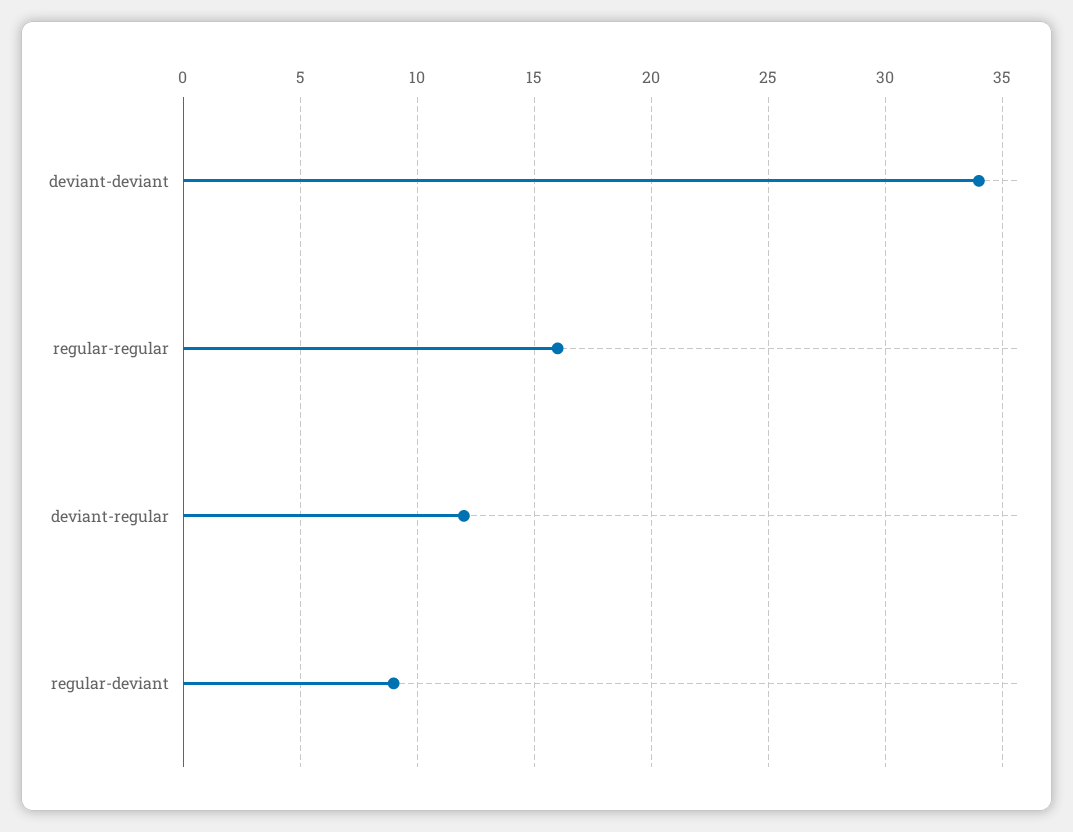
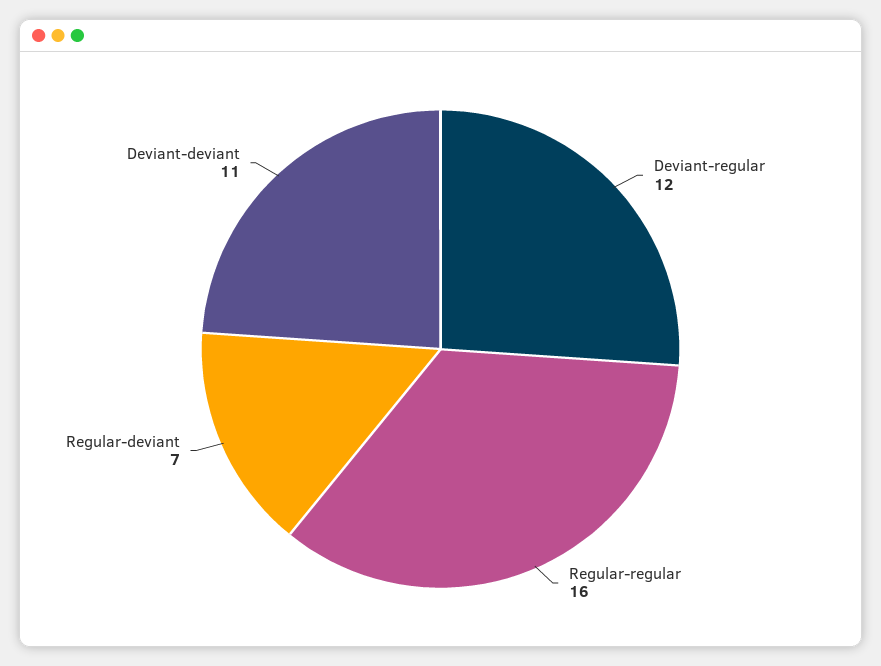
  {
-   "deviant-deviant": 34,
+   "deviant-deviant": 11,
    "regular-regular": 16,
    "deviant-regular": 12,
-   "regular-deviant": 9
+   "regular-deviant": 7
  }

